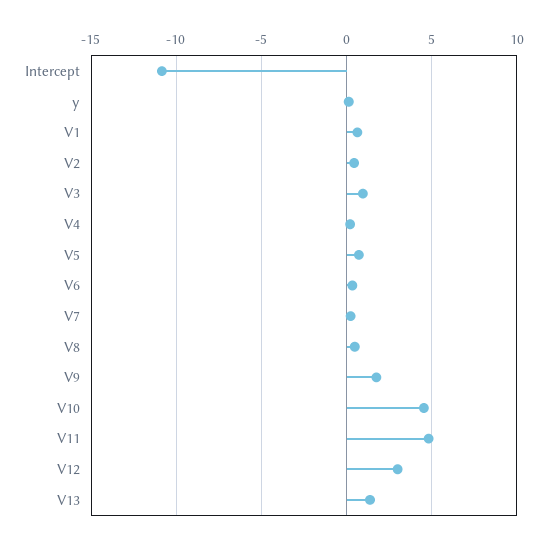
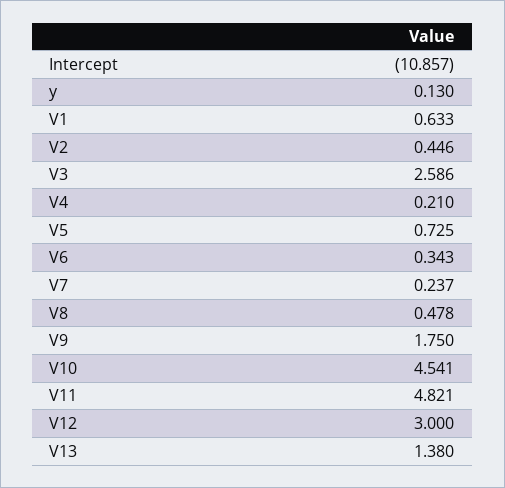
  {
    "Intercept": -10.857,
    "y": 0.13,
    "V1": 0.633,
    "V2": 0.446,
-   "V3": 1,
+   "V3": 2.586,
    "V4": 0.21,
    "V5": 0.725,
    "V6": 0.343,
    "V7": 0.237,
    "V8": 0.478,
    "V9": 1.75,
    "V10": 4.541,
    "V11": 4.821,
    "V12": 3,
    "V13": 1.38
  }

